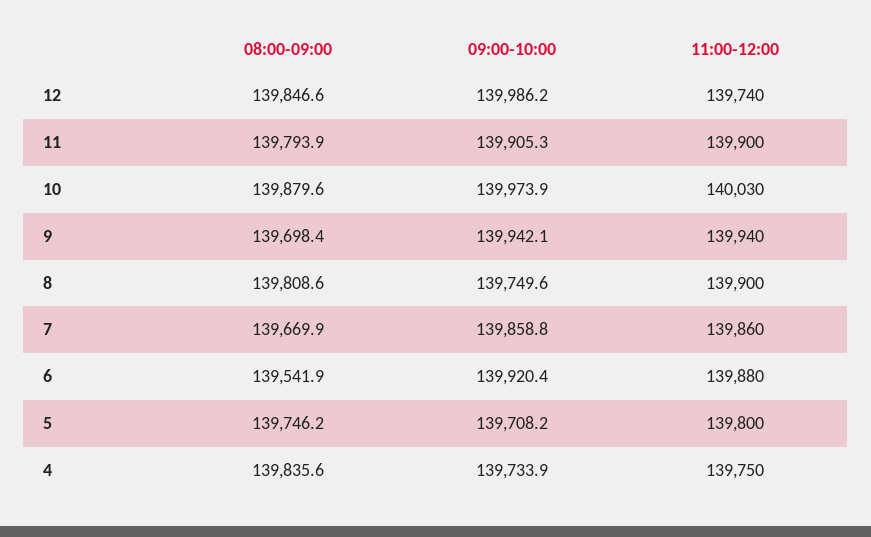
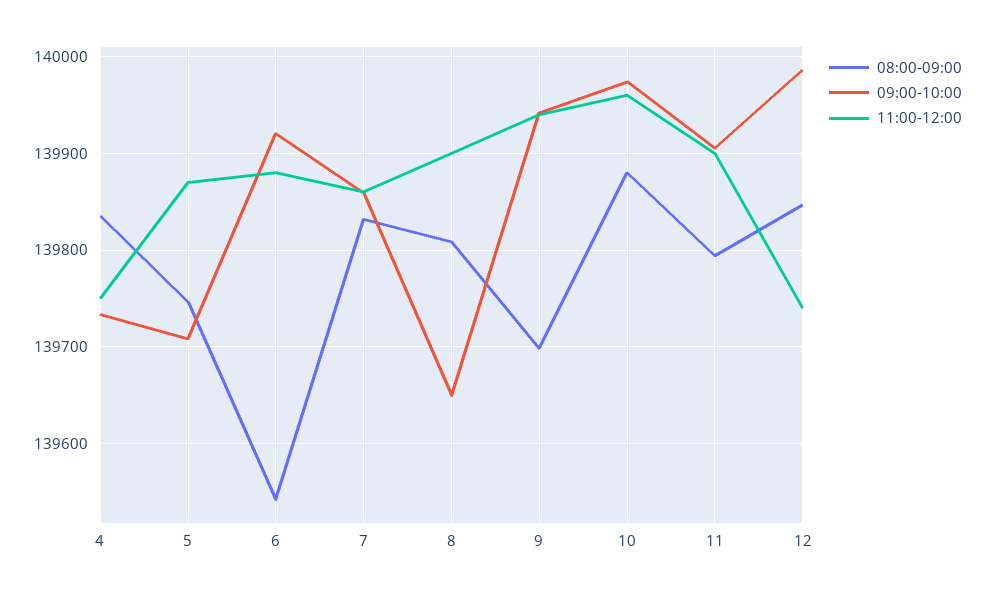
  {
    "08:00-09:00": {
      "12": 139846.6,
      "11": 139793.9,
      "10": 139879.6,
      "9": 139698.4,
      "8": 139808.6,
-     "7": 139669.9,
+     "7": 139830,
      "6": 139541.9,
      "5": 139746.2,
      "4": 139835.6
    },
    "09:00-10:00": {
      "12": 139986.2,
      "11": 139905.3,
      "10": 139973.9,
      "9": 139942.1,
-     "8": 139749.6,
+     "8": 139650,
      "7": 139858.8,
      "6": 139920.4,
      "5": 139708.2,
      "4": 139733.9
    },
    "11:00-12:00": {
      "12": 139740,
      "11": 139900,
-     "10": 140030,
+     "10": 139960,
      "9": 139940,
      "8": 139900,
      "7": 139860,
      "6": 139880,
-     "5": 139800,
+     "5": 139870,
      "4": 139750
    }
  }

